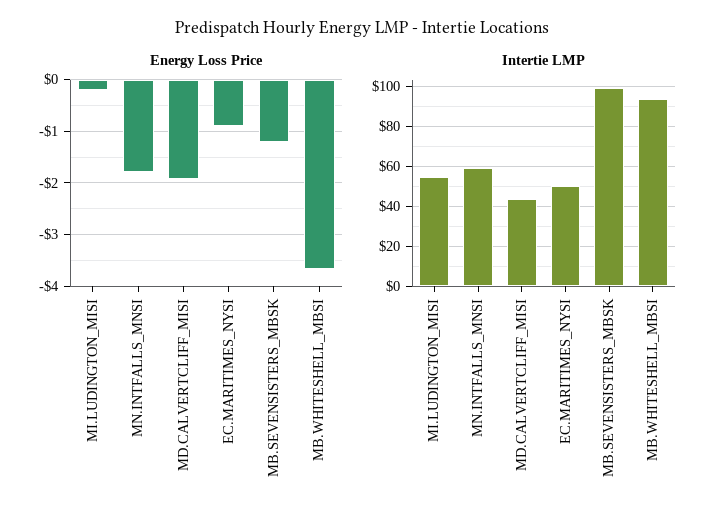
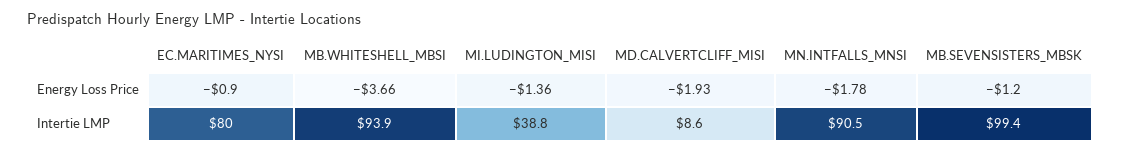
  {
    "Energy Loss Price": {
-     "MI.LUDINGTON_MISI": -0.2,
+     "MI.LUDINGTON_MISI": -1.36,
      "MN.INTFALLS_MNSI": -1.78,
      "MD.CALVERTCLIFF_MISI": -1.93,
      "EC.MARITIMES_NYSI": -0.9,
      "MB.SEVENSISTERS_MBSK": -1.2,
      "MB.WHITESHELL_MBSI": -3.66
    },
    "Intertie LMP": {
-     "MI.LUDINGTON_MISI": 55,
+     "MI.LUDINGTON_MISI": 38.8,
-     "MN.INTFALLS_MNSI": 60,
+     "MN.INTFALLS_MNSI": 90.5,
-     "MD.CALVERTCLIFF_MISI": 45,
+     "MD.CALVERTCLIFF_MISI": 8.6,
-     "EC.MARITIMES_NYSI": 50,
+     "EC.MARITIMES_NYSI": 80,
      "MB.SEVENSISTERS_MBSK": 99.4,
      "MB.WHITESHELL_MBSI": 93.9
    }
  }

